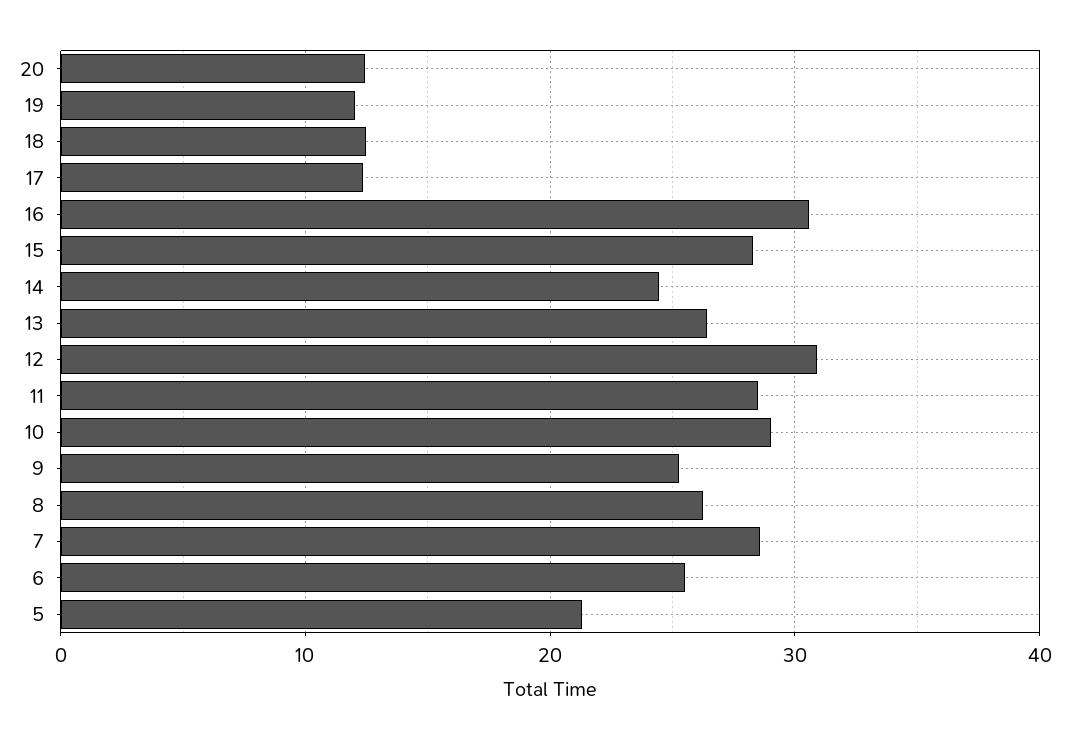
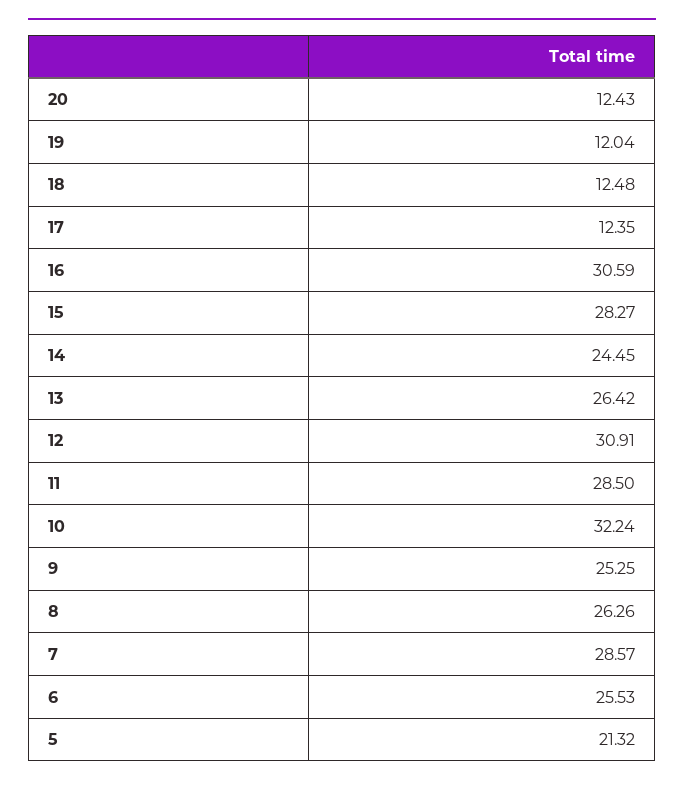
  {
    "20": 12.43,
    "19": 12.04,
    "18": 12.48,
    "17": 12.35,
    "16": 30.59,
    "15": 28.27,
    "14": 24.45,
    "13": 26.42,
    "12": 30.91,
    "11": 28.5,
-   "10": 29,
+   "10": 32.24,
    "9": 25.25,
    "8": 26.26,
    "7": 28.57,
    "6": 25.53,
    "5": 21.32
  }

